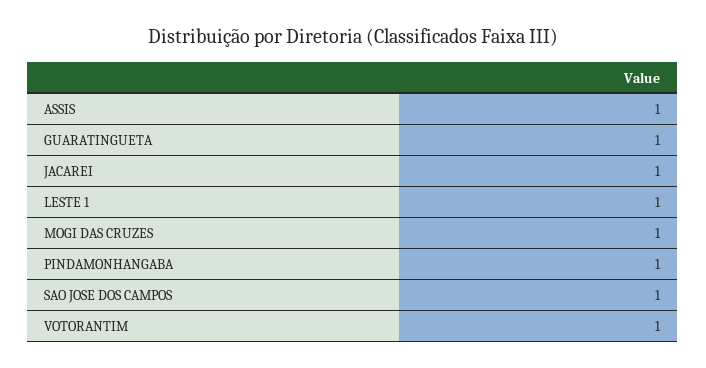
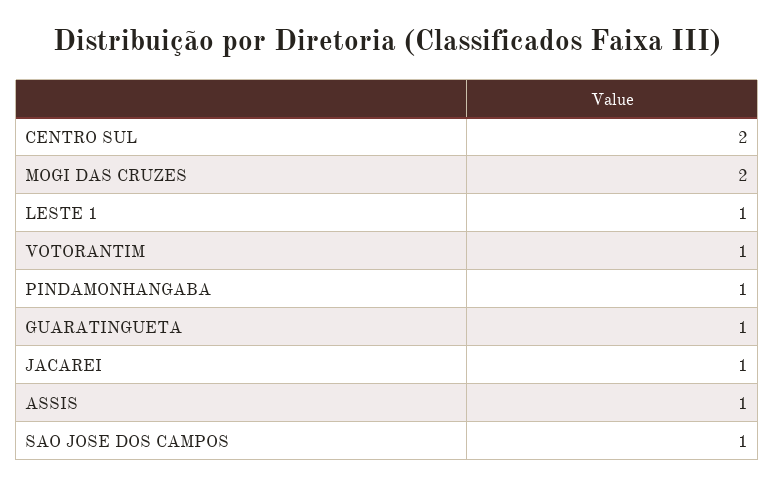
  {
    "ASSIS": 1,
    "GUARATINGUETA": 1,
    "JACAREI": 1,
    "LESTE 1": 1,
-   "MOGI DAS CRUZES": 1,
+   "MOGI DAS CRUZES": 2,
    "PINDAMONHANGABA": 1,
    "SAO JOSE DOS CAMPOS": 1,
-   "VOTORANTIM": 1
+   "VOTORANTIM": 1,
+   "CENTRO SUL": 2
  }

